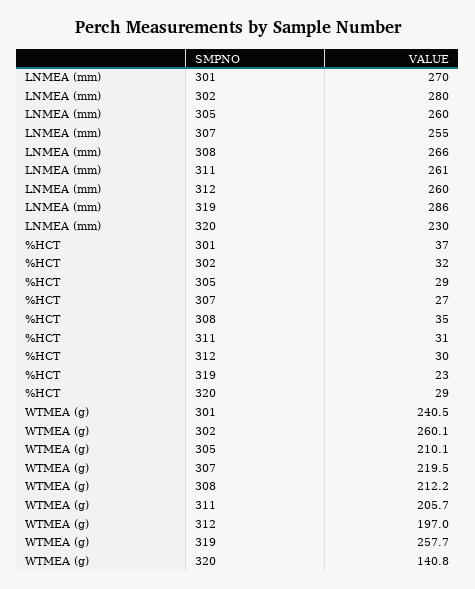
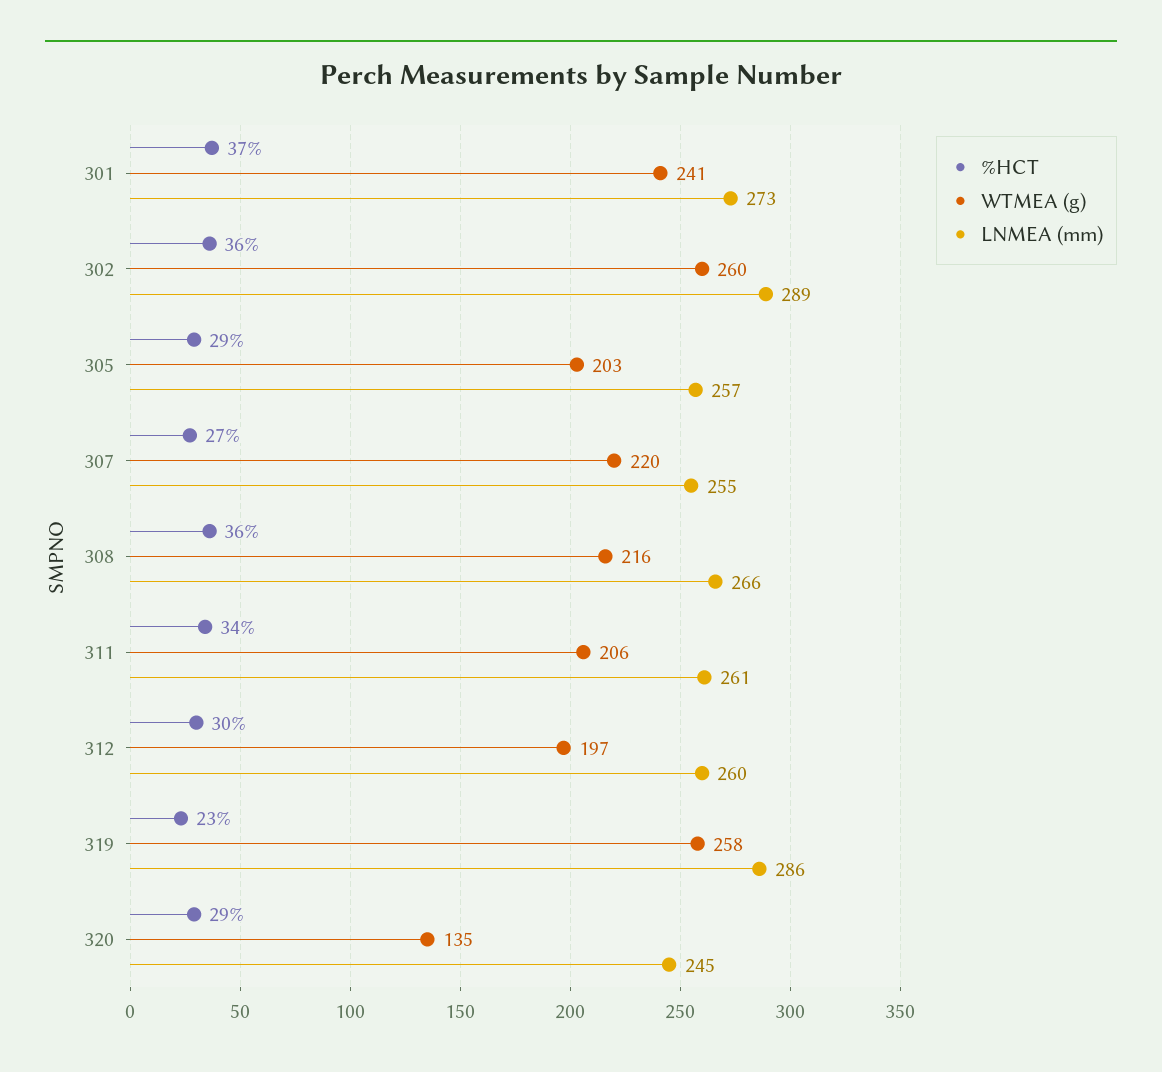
  {
    "LNMEA (mm)": {
-     "301": 270,
+     "301": 273,
-     "302": 280,
+     "302": 289,
-     "305": 260,
+     "305": 257,
      "307": 255,
      "308": 266,
      "311": 261,
      "312": 260,
      "319": 286,
-     "320": 230
+     "320": 245
    },
    "%HCT": {
      "301": 37,
-     "302": 32,
+     "302": 36,
      "305": 29,
      "307": 27,
-     "308": 35,
+     "308": 36,
-     "311": 31,
+     "311": 34,
      "312": 30,
      "319": 23,
      "320": 29
    },
    "WTMEA (g)": {
      "301": 240.5,
      "302": 260.1,
-     "305": 210.1,
+     "305": 203,
      "307": 219.5,
-     "308": 212.2,
+     "308": 216,
      "311": 205.7,
      "312": 197,
      "319": 257.7,
-     "320": 140.8
+     "320": 135
    }
  }

